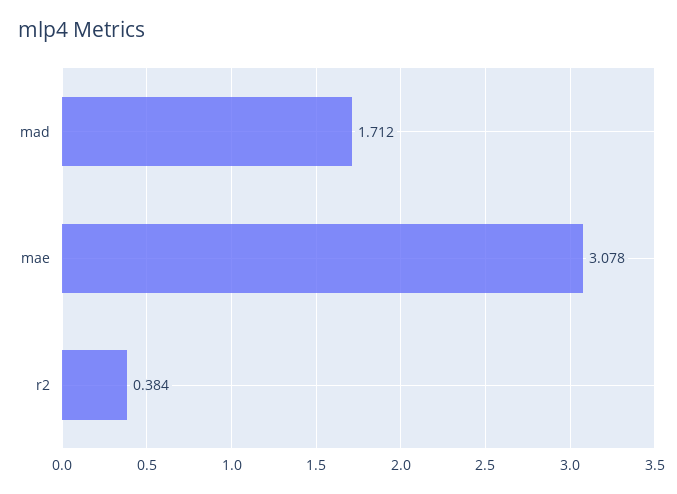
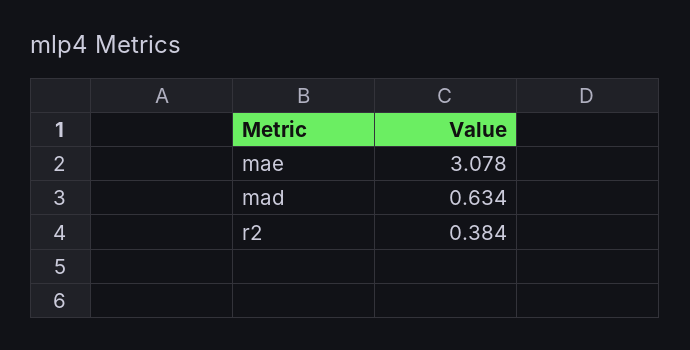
  {
-   "mad": 1.712,
+   "mad": 0.634,
    "mae": 3.078,
    "r2": 0.384
  }

